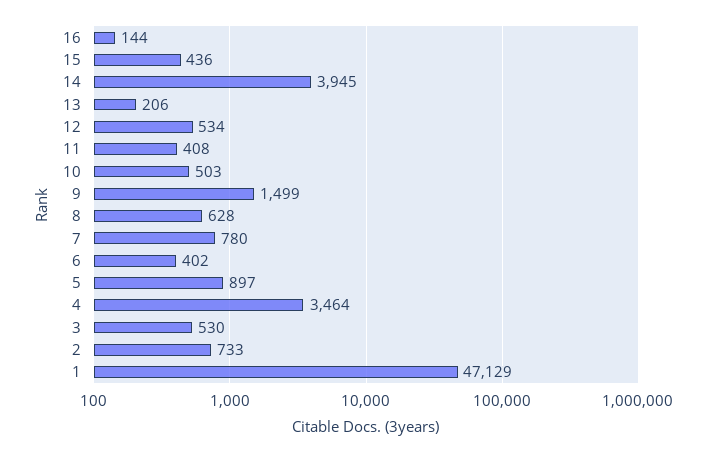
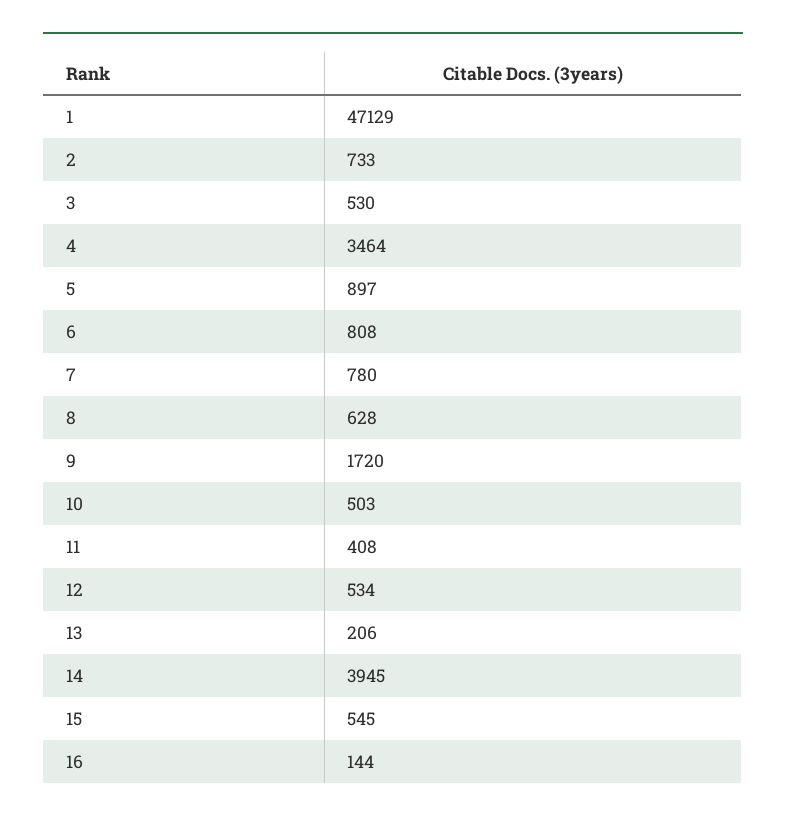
  {
    "16": 144,
-   "15": 436,
+   "15": 545,
    "14": 3945,
    "13": 206,
    "12": 534,
    "11": 408,
    "10": 503,
-   "9": 1499,
+   "9": 1720,
    "8": 628,
    "7": 780,
-   "6": 402,
+   "6": 808,
    "5": 897,
    "4": 3464,
    "3": 530,
    "2": 733,
    "1": 47129
  }

